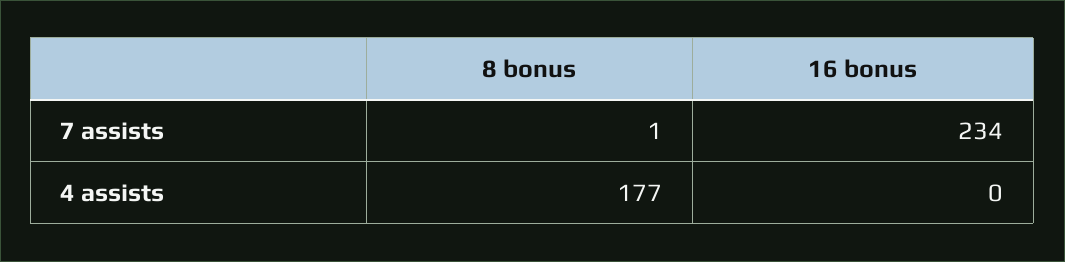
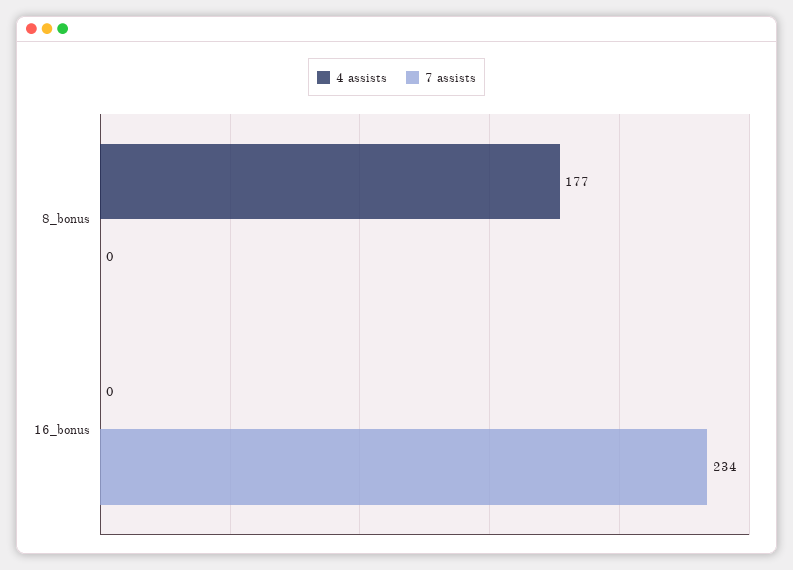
  {
    "7 assists": {
-     "8 bonus": 1,
+     "8 bonus": 0,
      "16 bonus": 234
    },
    "4 assists": {
      "8 bonus": 177,
      "16 bonus": 0
    }
  }

